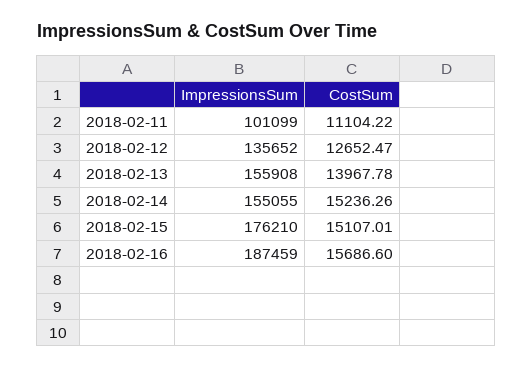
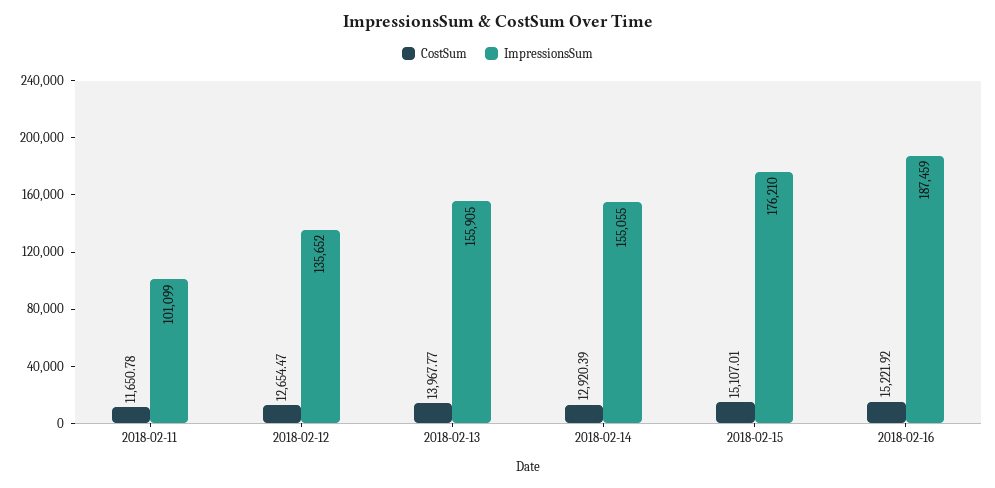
  {
    "ImpressionsSum": {
      "2018-02-11": 101099,
      "2018-02-12": 135652,
-     "2018-02-13": 155908,
+     "2018-02-13": 155905,
      "2018-02-14": 155055,
      "2018-02-15": 176210,
      "2018-02-16": 187459
    },
    "CostSum": {
-     "2018-02-11": 11104.22,
+     "2018-02-11": 11650.78,
-     "2018-02-12": 12652.47,
+     "2018-02-12": 12654.47,
-     "2018-02-13": 13967.78,
+     "2018-02-13": 13967.77,
-     "2018-02-14": 15236.26,
+     "2018-02-14": 12920.39,
      "2018-02-15": 15107.01,
-     "2018-02-16": 15686.6
+     "2018-02-16": 15221.92
    }
  }

